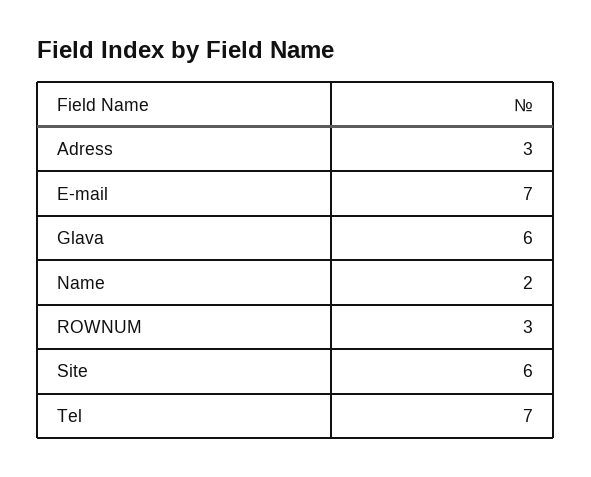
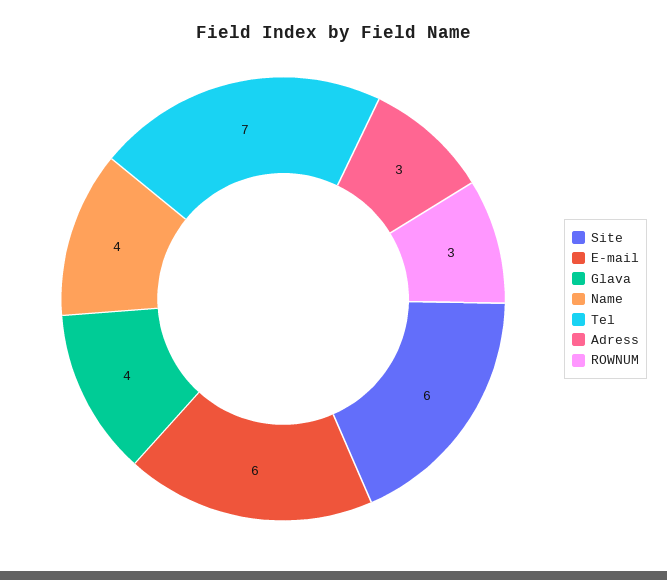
  {
    "Adress": 3,
-   "E-mail": 7,
+   "E-mail": 6,
-   "Glava": 6,
+   "Glava": 4,
-   "Name": 2,
+   "Name": 4,
    "ROWNUM": 3,
    "Site": 6,
    "Tel": 7
  }

